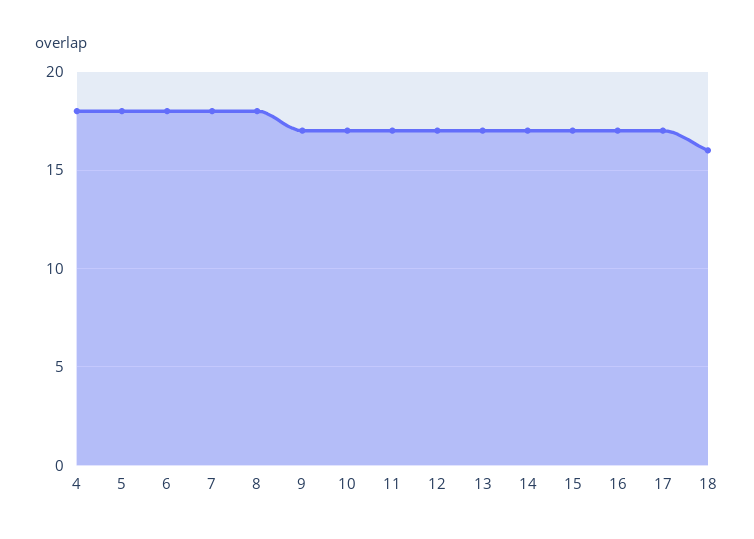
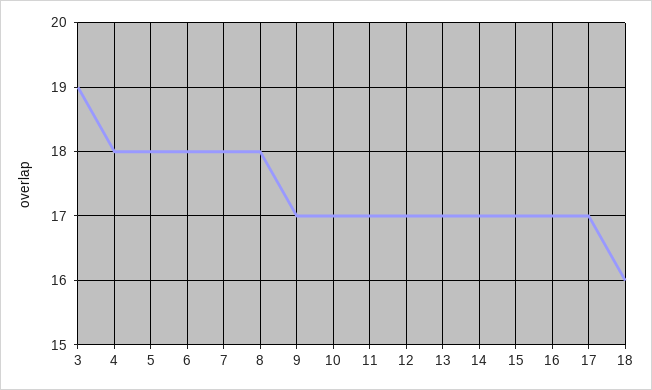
  {
    "4": 18,
    "5": 18,
    "6": 18,
    "7": 18,
    "8": 18,
    "9": 17,
    "10": 17,
    "11": 17,
    "12": 17,
    "13": 17,
    "14": 17,
    "15": 17,
    "16": 17,
    "17": 17,
-   "18": 16
+   "18": 16,
+   "3": 19
  }

